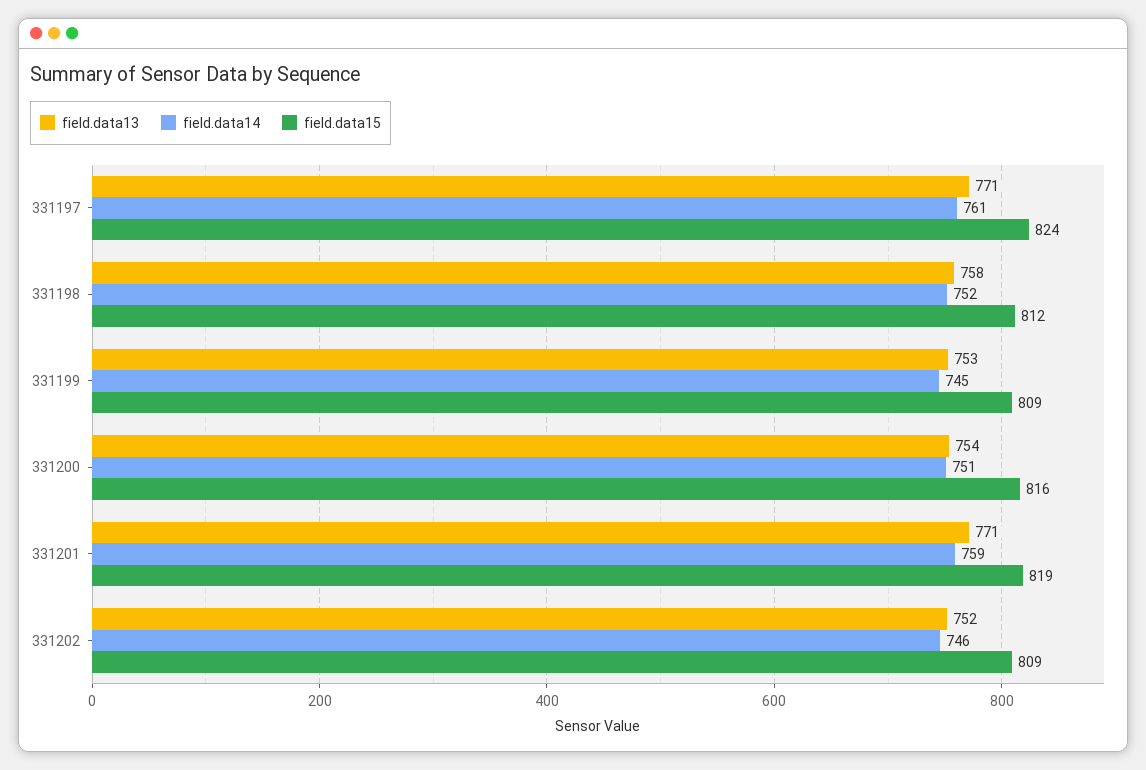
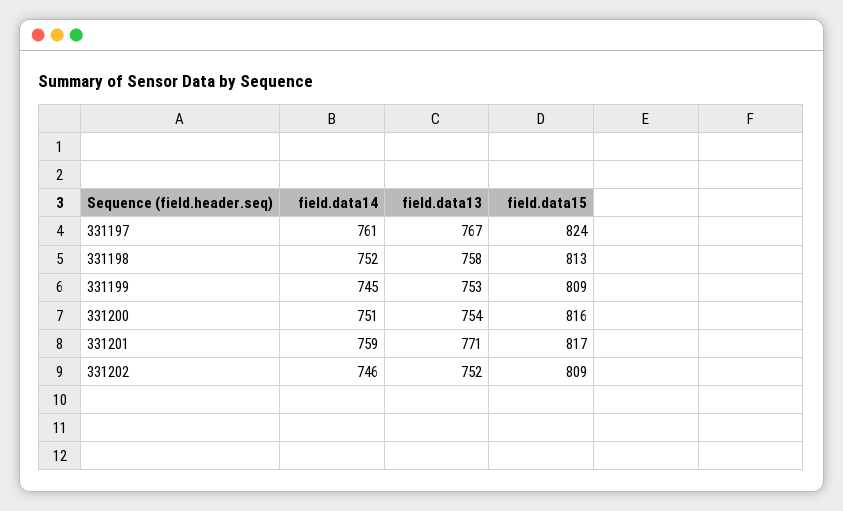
  {
    "field.data13": {
-     "331197": 771,
+     "331197": 767,
      "331198": 758,
      "331199": 753,
      "331200": 754,
      "331201": 771,
      "331202": 752
    },
    "field.data14": {
      "331197": 761,
      "331198": 752,
      "331199": 745,
      "331200": 751,
      "331201": 759,
      "331202": 746
    },
    "field.data15": {
      "331197": 824,
-     "331198": 812,
+     "331198": 813,
      "331199": 809,
      "331200": 816,
-     "331201": 819,
+     "331201": 817,
      "331202": 809
    }
  }

